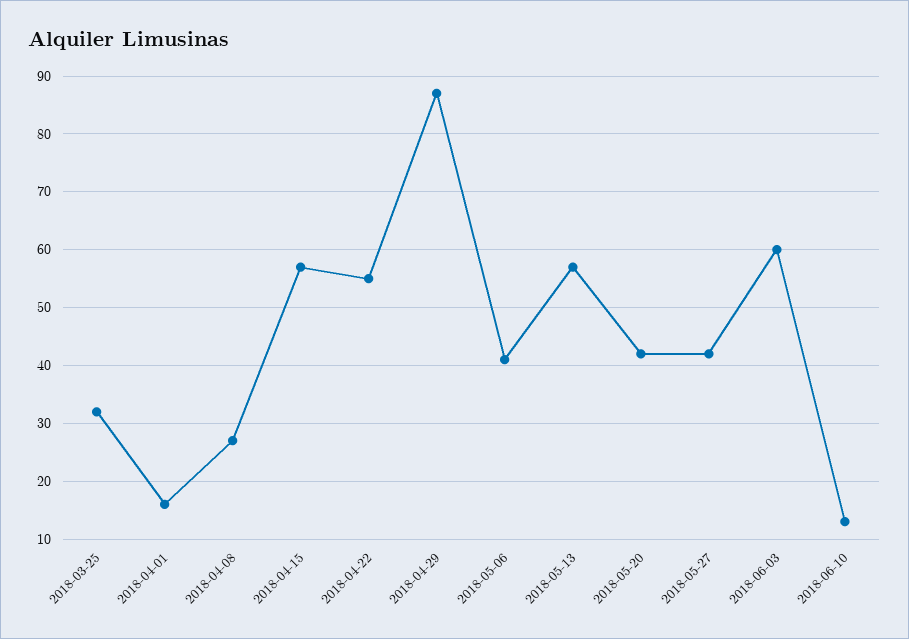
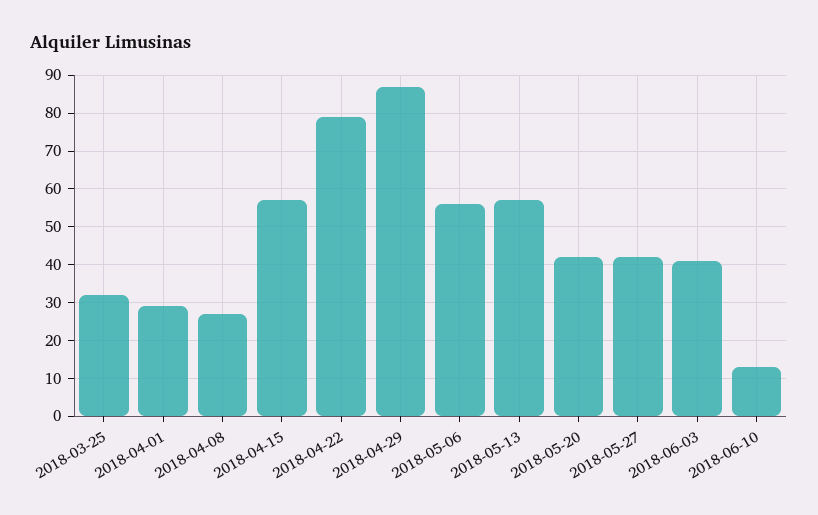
  {
    "2018-03-25": 30,
-   "2018-04-01": 15,
+   "2018-04-01": 30,
    "2018-04-08": 25,
    "2018-04-15": 55,
-   "2018-04-22": 55,
+   "2018-04-22": 80,
    "2018-04-29": 85,
-   "2018-05-06": 40,
+   "2018-05-06": 55,
    "2018-05-13": 55,
    "2018-05-20": 40,
    "2018-05-27": 40,
-   "2018-06-03": 60,
+   "2018-06-03": 40,
    "2018-06-10": 15
  }

